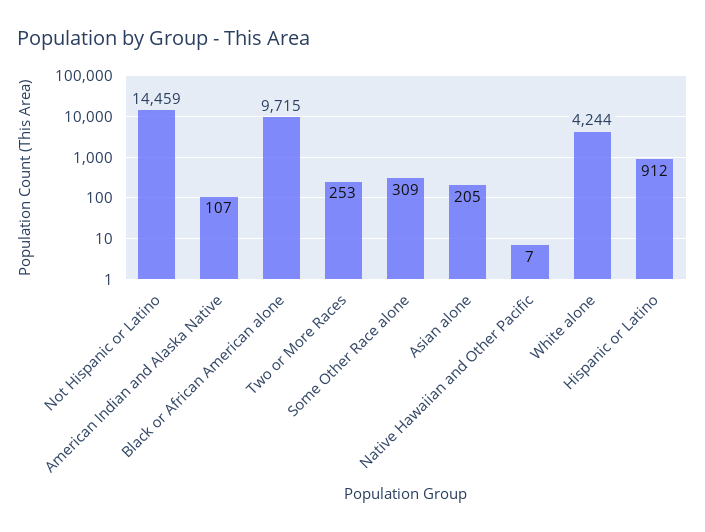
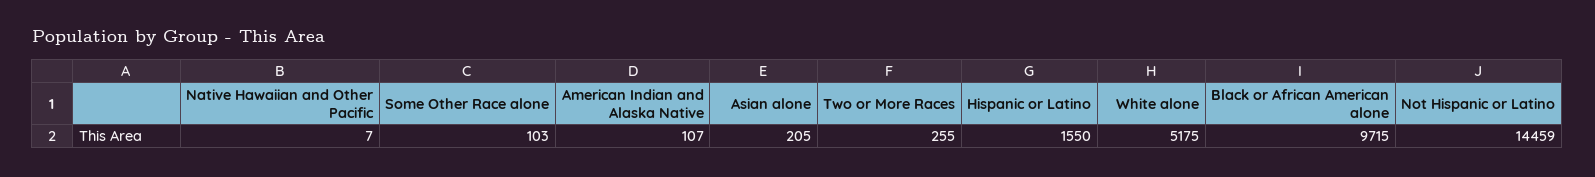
  {
    "Not Hispanic or Latino": 14459,
    "American Indian and Alaska Native": 107,
    "Black or African American alone": 9715,
-   "Two or More Races": 253,
+   "Two or More Races": 255,
-   "Some Other Race alone": 309,
+   "Some Other Race alone": 103,
    "Asian alone": 205,
    "Native Hawaiian and Other Pacific": 7,
-   "White alone": 4244,
+   "White alone": 5175,
-   "Hispanic or Latino": 912
+   "Hispanic or Latino": 1550
  }

